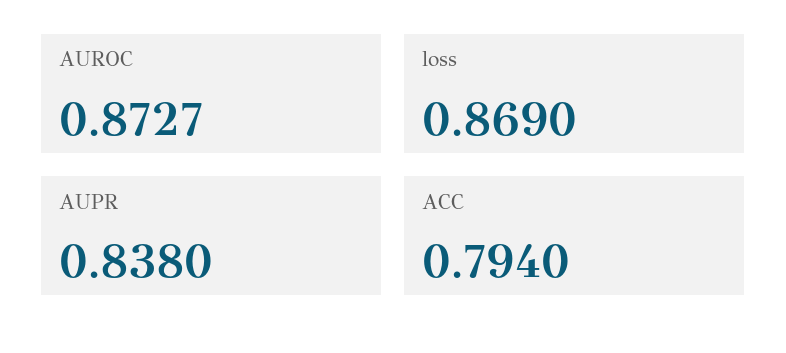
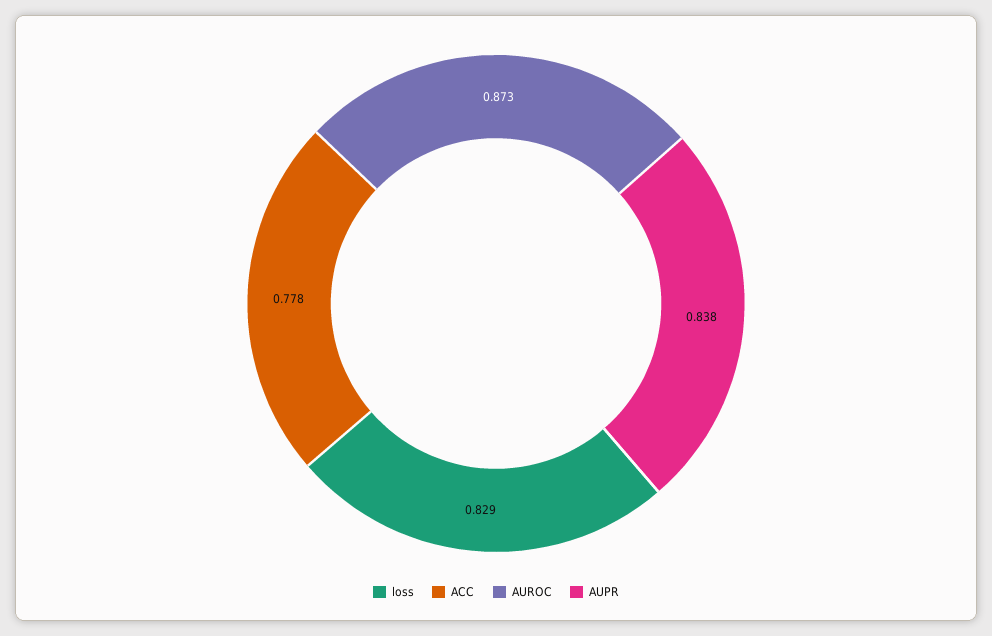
  {
    "AUROC": 0.8727,
-   "loss": 0.869,
+   "loss": 0.829,
    "AUPR": 0.838,
-   "ACC": 0.794
+   "ACC": 0.778
  }

